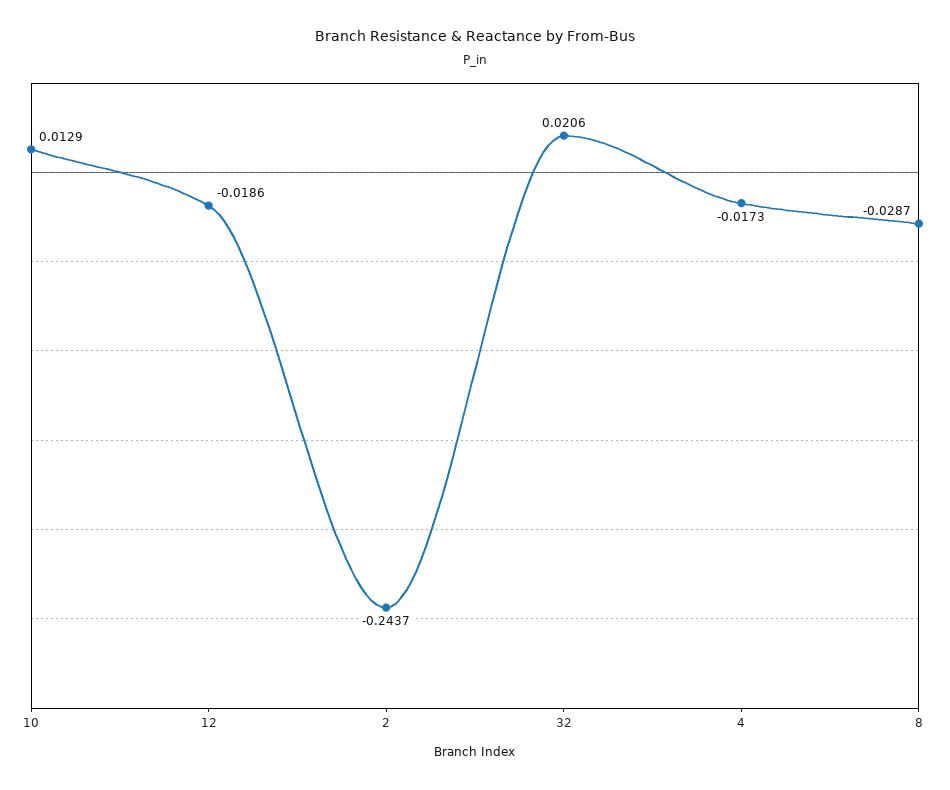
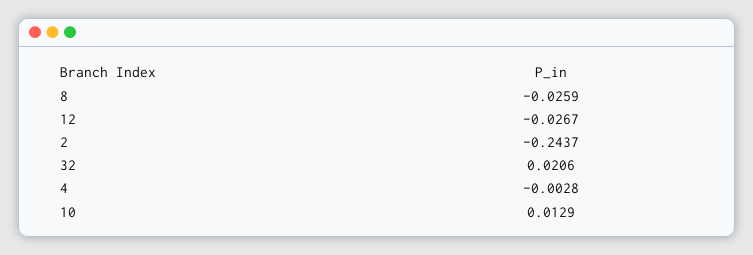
  {
    "10": 0.0129,
-   "12": -0.0186,
+   "12": -0.0267,
    "2": -0.2437,
    "32": 0.0206,
-   "4": -0.0173,
+   "4": -0.0028,
-   "8": -0.0287
+   "8": -0.0259
  }

